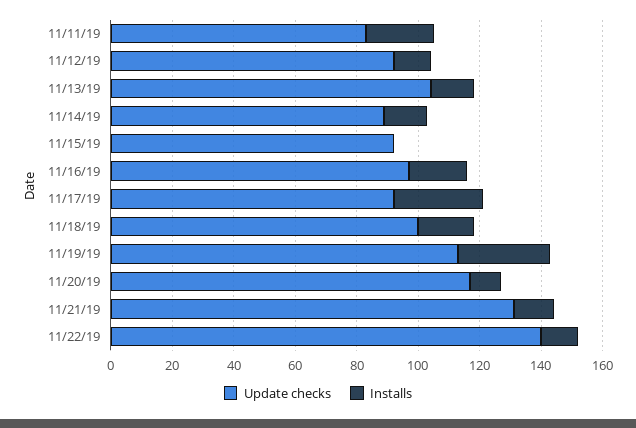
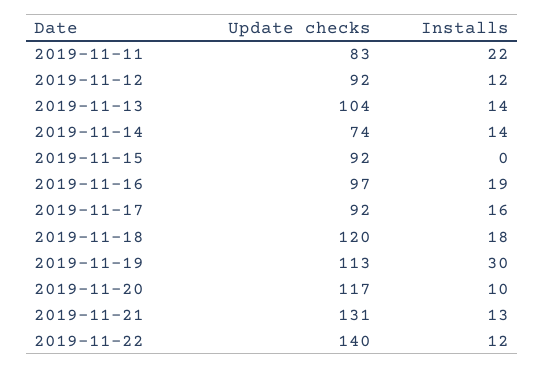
  {
    "Update checks": {
      "11/11/19": 83,
      "11/12/19": 92,
      "11/13/19": 104,
-     "11/14/19": 90,
+     "11/14/19": 74,
      "11/15/19": 92,
      "11/16/19": 97,
      "11/17/19": 92,
-     "11/18/19": 100,
+     "11/18/19": 120,
      "11/19/19": 113,
      "11/20/19": 117,
      "11/21/19": 131,
      "11/22/19": 140
    },
    "Installs": {
      "11/11/19": 22,
      "11/12/19": 12,
      "11/13/19": 14,
      "11/14/19": 14,
      "11/15/19": 0,
      "11/16/19": 19,
-     "11/17/19": 30,
+     "11/17/19": 16,
      "11/18/19": 18,
      "11/19/19": 30,
      "11/20/19": 10,
      "11/21/19": 13,
      "11/22/19": 12
    }
  }

